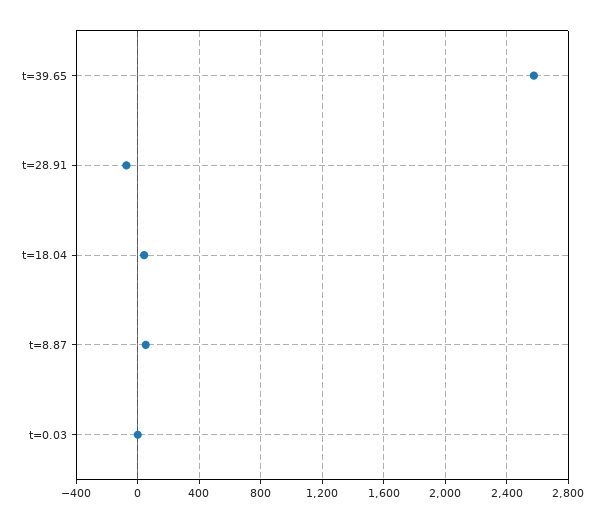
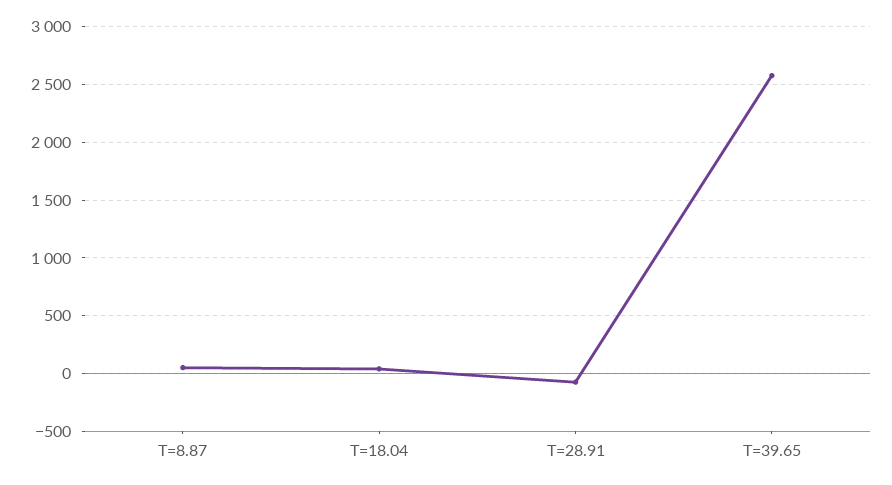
  {
    "t=39.65": 2600,
    "t=28.91": -50,
    "t=18.04": 50,
-   "t=8.87": 50,
+   "t=8.87": 50
-   "t=0.03": 0
  }

